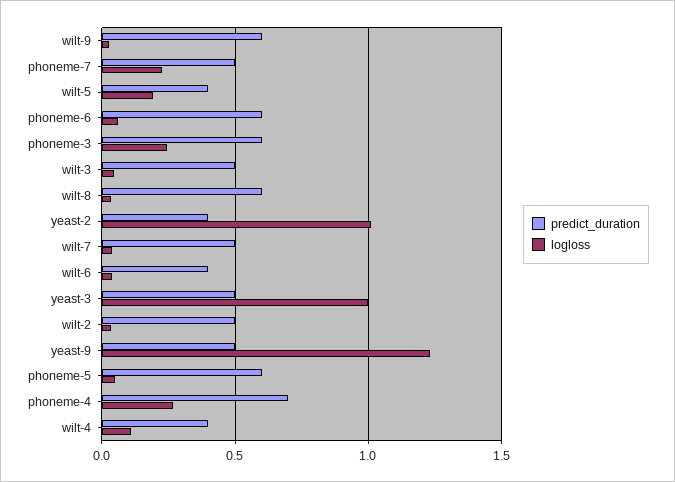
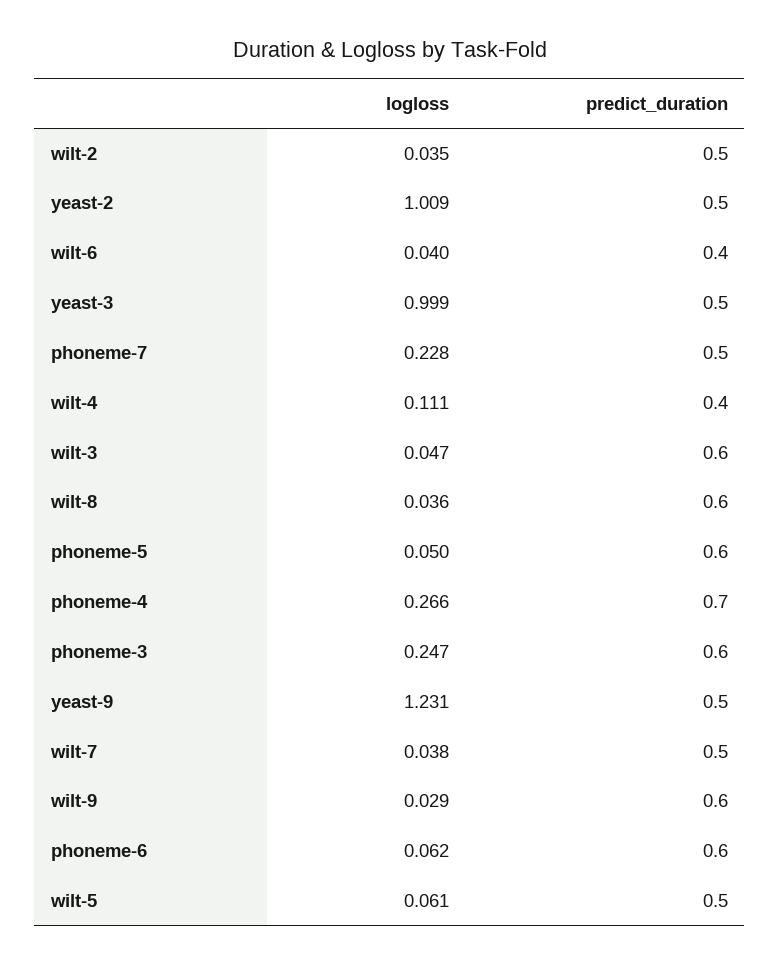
  {
    "predict_duration": {
      "wilt-9": 0.6,
      "phoneme-7": 0.5,
-     "wilt-5": 0.4,
+     "wilt-5": 0.5,
      "phoneme-6": 0.6,
      "phoneme-3": 0.6,
-     "wilt-3": 0.5,
+     "wilt-3": 0.6,
      "wilt-8": 0.6,
-     "yeast-2": 0.4,
+     "yeast-2": 0.5,
      "wilt-7": 0.5,
      "wilt-6": 0.4,
      "yeast-3": 0.5,
      "wilt-2": 0.5,
      "yeast-9": 0.5,
      "phoneme-5": 0.6,
      "phoneme-4": 0.7,
      "wilt-4": 0.4
    },
    "logloss": {
      "wilt-9": 0.029,
      "phoneme-7": 0.228,
-     "wilt-5": 0.2,
+     "wilt-5": 0.061,
      "phoneme-6": 0.062,
      "phoneme-3": 0.247,
      "wilt-3": 0.047,
      "wilt-8": 0.036,
      "yeast-2": 1.009,
      "wilt-7": 0.038,
      "wilt-6": 0.04,
      "yeast-3": 0.999,
      "wilt-2": 0.035,
      "yeast-9": 1.231,
      "phoneme-5": 0.05,
      "phoneme-4": 0.266,
      "wilt-4": 0.111
    }
  }

